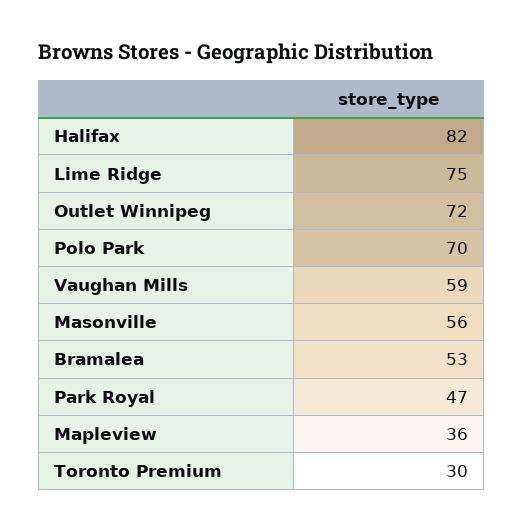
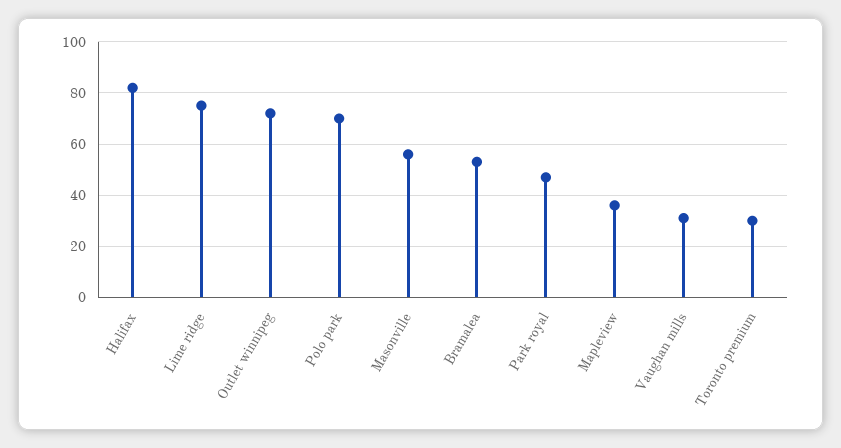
  {
    "Halifax": 82,
    "Lime Ridge": 75,
    "Outlet Winnipeg": 72,
    "Polo Park": 70,
-   "Vaughan Mills": 59,
+   "Vaughan Mills": 30,
    "Masonville": 56,
    "Bramalea": 53,
    "Park Royal": 47,
    "Mapleview": 36,
    "Toronto Premium": 30
  }

